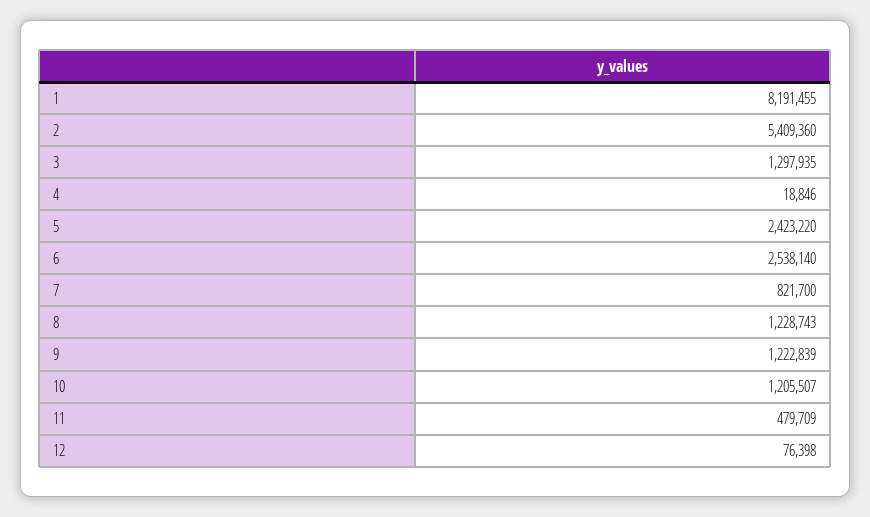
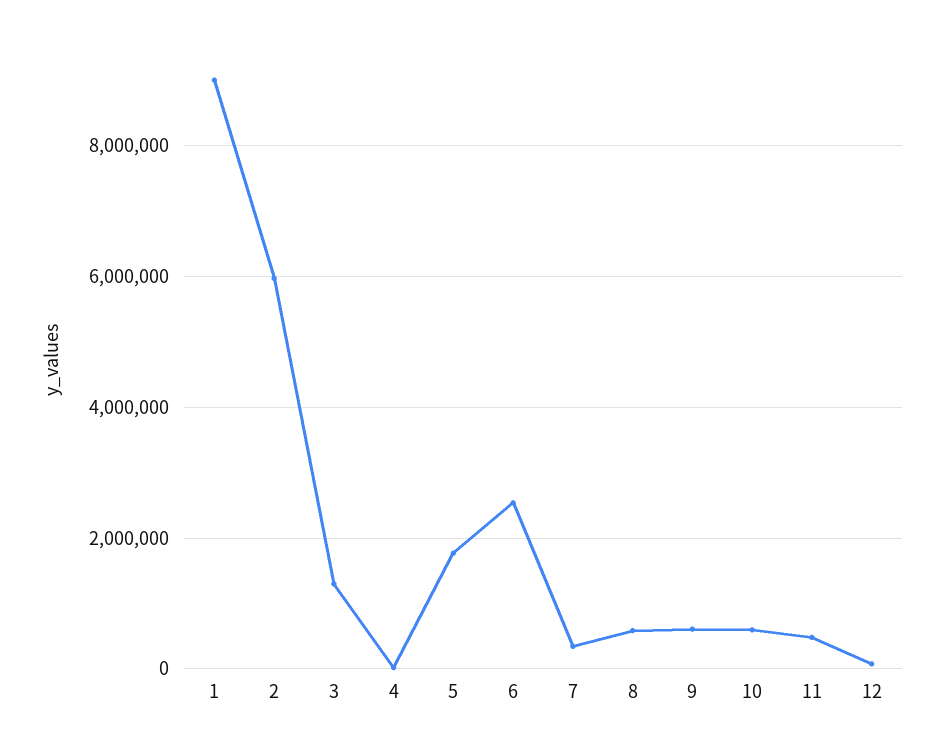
  {
-   "1": 8191455,
+   "1": 9000000,
-   "2": 5409360,
+   "2": 6000000,
    "3": 1297935,
    "4": 18846,
-   "5": 2423220,
+   "5": 1800000,
    "6": 2538140,
-   "7": 821700,
+   "7": 400000,
-   "8": 1228743,
+   "8": 600000,
-   "9": 1222839,
+   "9": 600000,
-   "10": 1205507,
+   "10": 600000,
    "11": 479709,
    "12": 76398
  }

